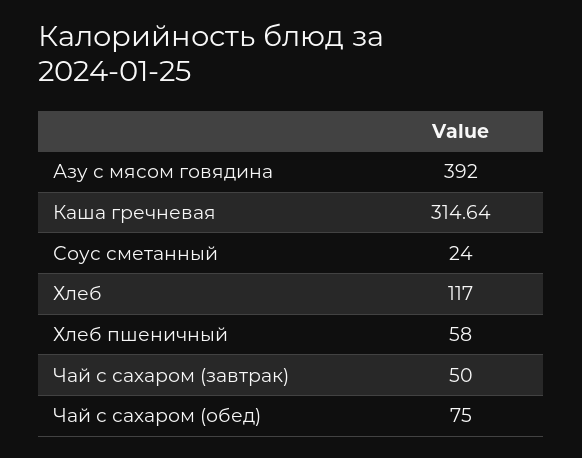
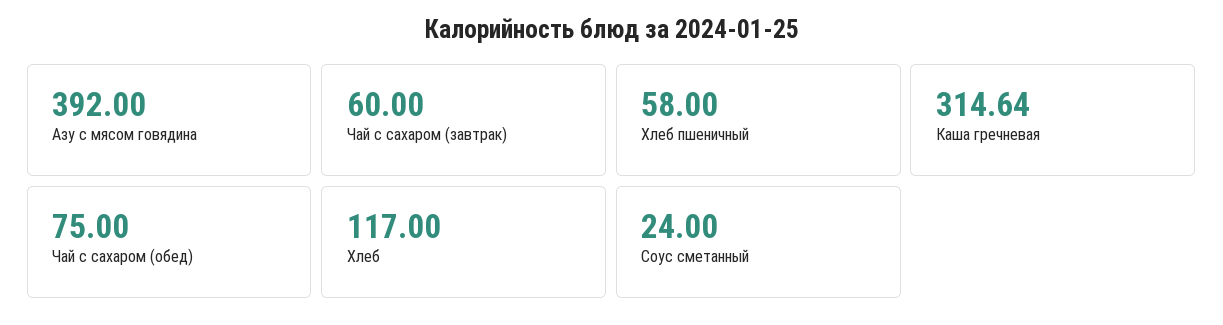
  {
    "Азу с мясом говядина": 392,
    "Каша гречневая": 314.64,
    "Соус сметанный": 24,
    "Хлеб": 117,
    "Хлеб пшеничный": 58,
-   "Чай с сахаром (завтрак)": 50,
+   "Чай с сахаром (завтрак)": 60,
    "Чай с сахаром (обед)": 75
  }

